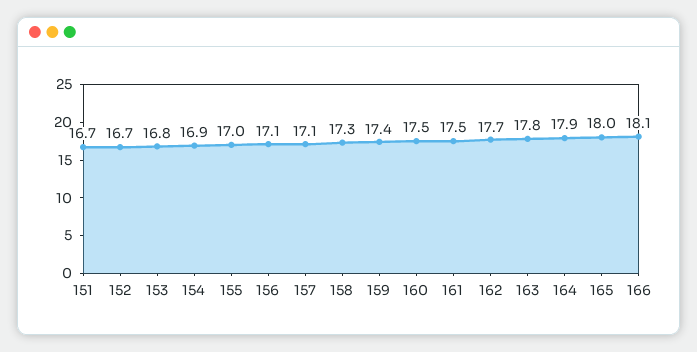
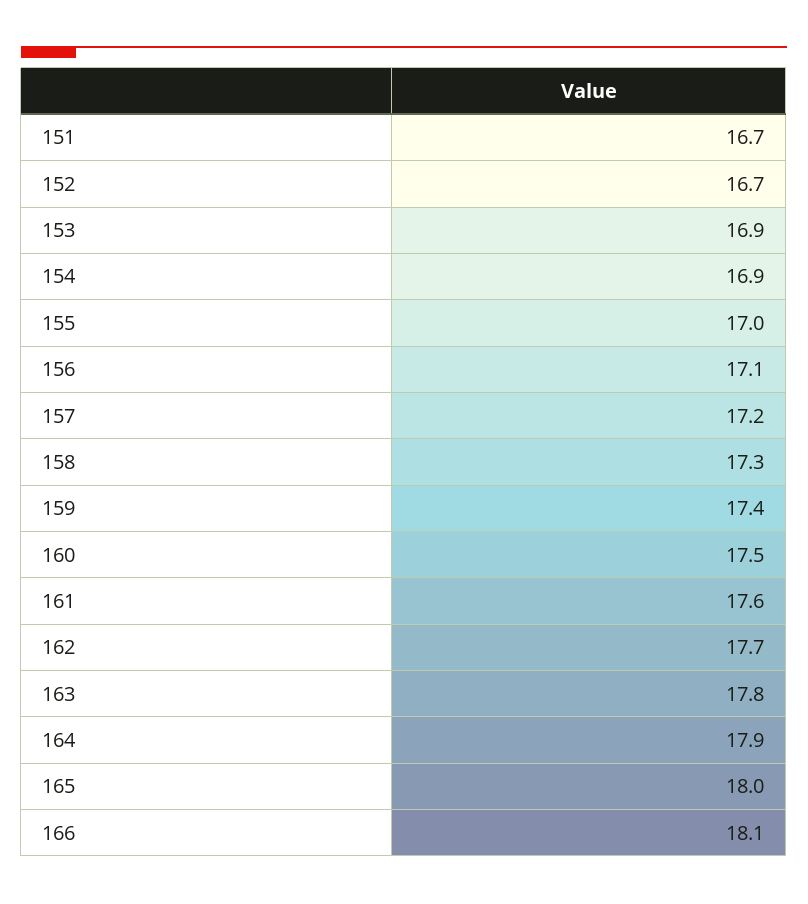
  {
    "151": 16.7,
    "152": 16.7,
-   "153": 16.8,
+   "153": 16.9,
    "154": 16.9,
    "155": 17,
    "156": 17.1,
-   "157": 17.1,
+   "157": 17.2,
    "158": 17.3,
    "159": 17.4,
    "160": 17.5,
-   "161": 17.5,
+   "161": 17.6,
    "162": 17.7,
    "163": 17.8,
    "164": 17.9,
    "165": 18,
    "166": 18.1
  }

